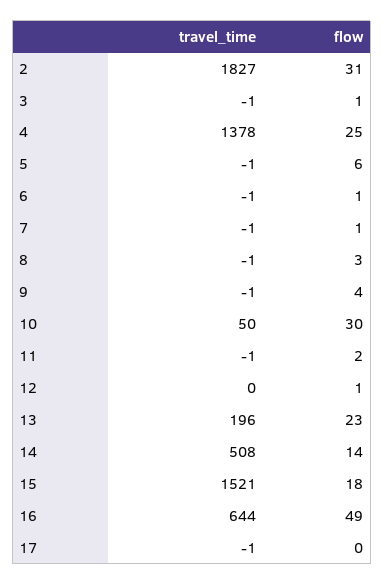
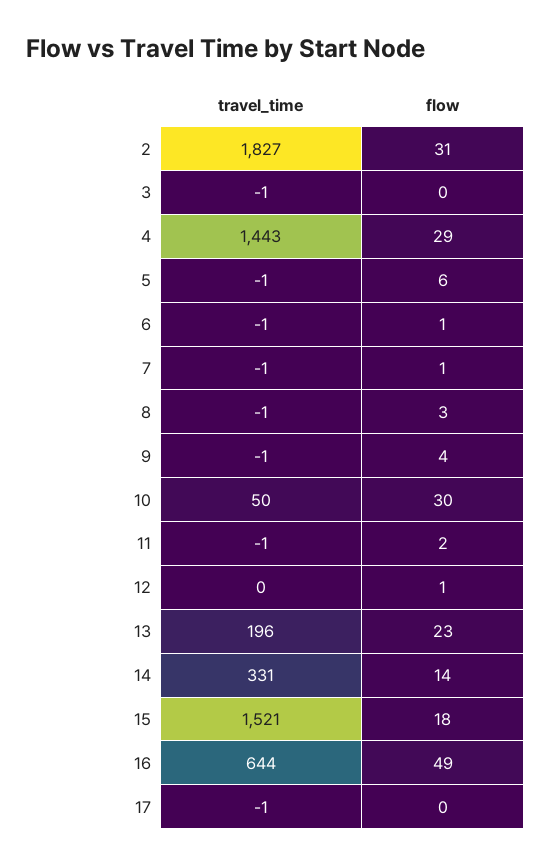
  {
    "travel_time": {
      "2": 1827,
      "3": -1,
-     "4": 1378,
+     "4": 1443,
      "5": -1,
      "6": -1,
      "7": -1,
      "8": -1,
      "9": -1,
      "10": 50,
      "11": -1,
      "12": 0,
      "13": 196,
-     "14": 508,
+     "14": 331,
      "15": 1521,
      "16": 644,
      "17": -1
    },
    "flow": {
      "2": 31,
-     "3": 1,
+     "3": 0,
-     "4": 25,
+     "4": 29,
      "5": 6,
      "6": 1,
      "7": 1,
      "8": 3,
      "9": 4,
      "10": 30,
      "11": 2,
      "12": 1,
      "13": 23,
      "14": 14,
      "15": 18,
      "16": 49,
      "17": 0
    }
  }

